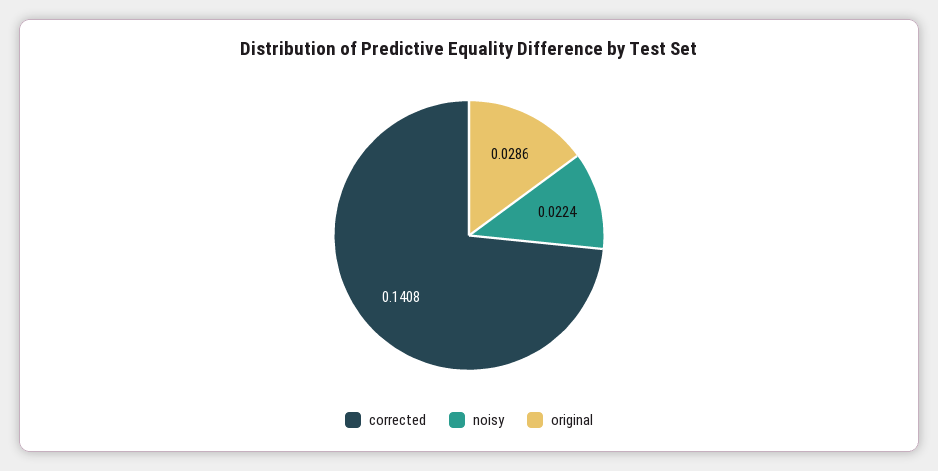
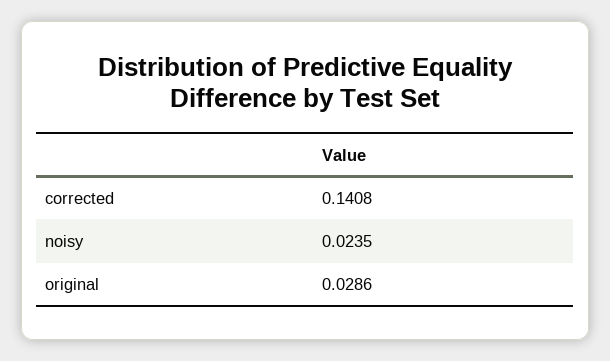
  {
    "corrected": 0.1408,
-   "noisy": 0.0224,
+   "noisy": 0.0235,
    "original": 0.0286
  }

